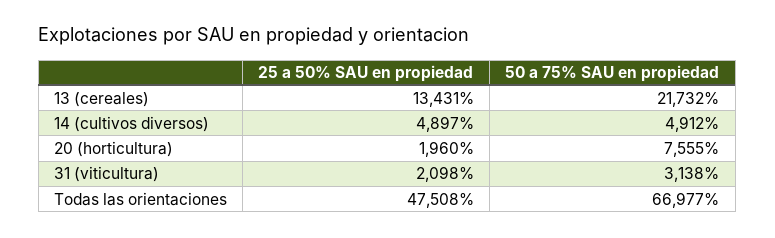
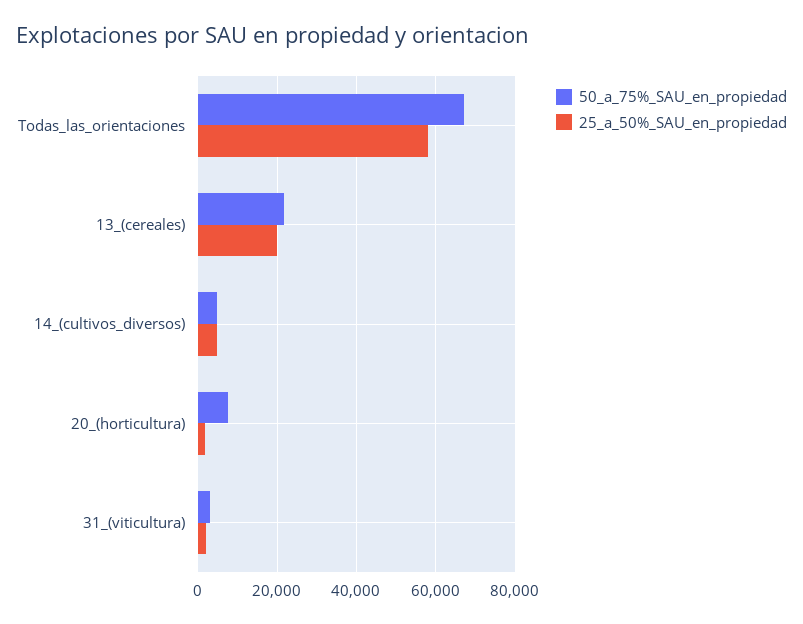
  {
    "25 a 50% SAU en propiedad": {
-     "13 (cereales)": 13431,
+     "13 (cereales)": 20000,
      "14 (cultivos diversos)": 4897,
      "20 (horticultura)": 1960,
      "31 (viticultura)": 2098,
-     "Todas las orientaciones": 47508
+     "Todas las orientaciones": 58000
    },
    "50 a 75% SAU en propiedad": {
      "13 (cereales)": 21732,
      "14 (cultivos diversos)": 4912,
      "20 (horticultura)": 7555,
      "31 (viticultura)": 3138,
      "Todas las orientaciones": 66977
    }
  }

